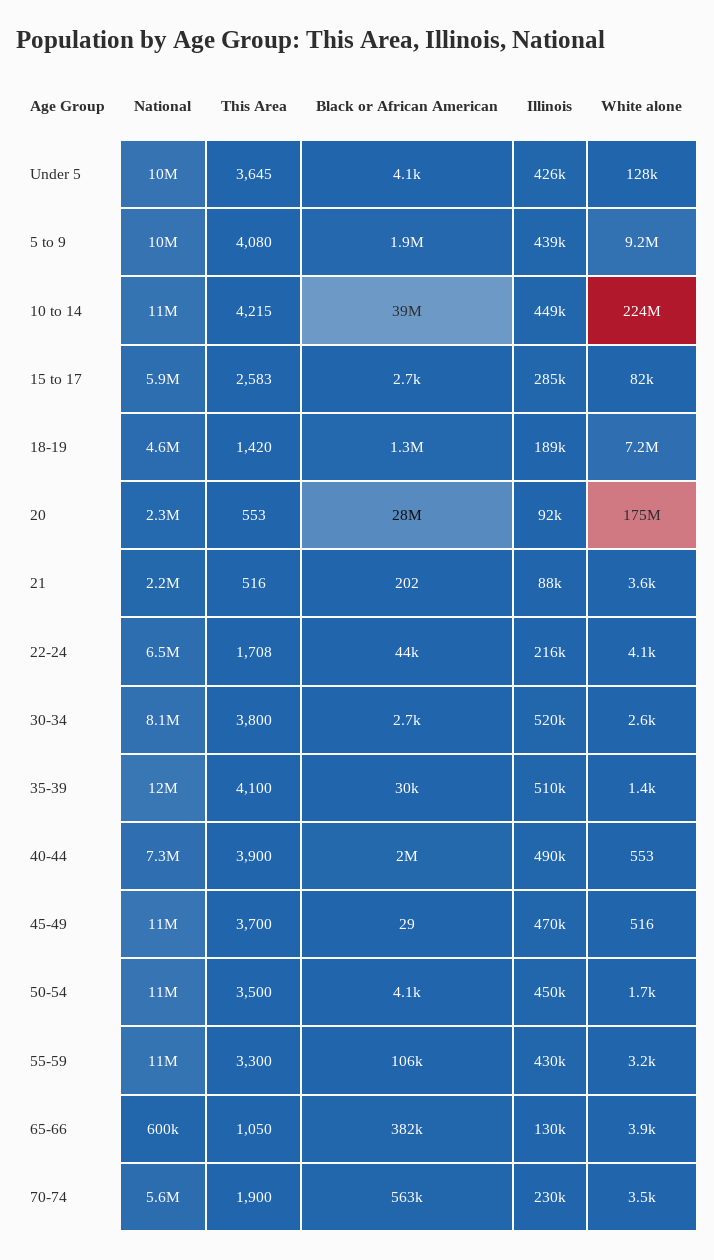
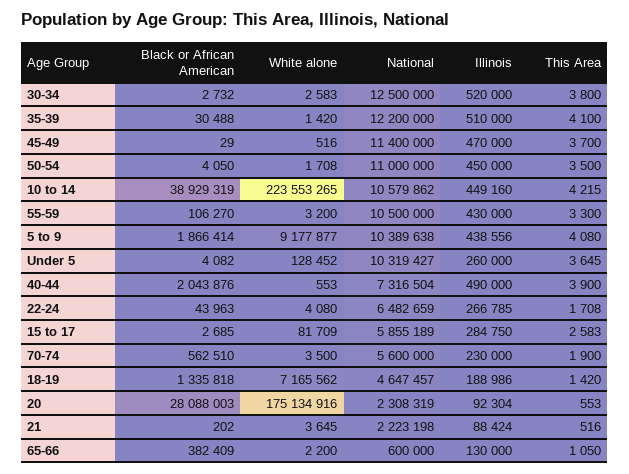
  {
    "National": {
      "Under 5": 10319427,
      "5 to 9": 10389638,
      "10 to 14": 10579862,
      "15 to 17": 5855189,
      "18-19": 4647457,
      "20": 2308319,
      "21": 2223198,
      "22-24": 6482659,
-     "30-34": 8100000,
+     "30-34": 12500000,
      "35-39": 12200000,
      "40-44": 7316504,
      "45-49": 11400000,
      "50-54": 11000000,
      "55-59": 10500000,
      "65-66": 600000,
      "70-74": 5600000
    },
    "This Area": {
      "Under 5": 3645,
      "5 to 9": 4080,
      "10 to 14": 4215,
      "15 to 17": 2583,
      "18-19": 1420,
      "20": 553,
      "21": 516,
      "22-24": 1708,
      "30-34": 3800,
      "35-39": 4100,
      "40-44": 3900,
      "45-49": 3700,
      "50-54": 3500,
      "55-59": 3300,
      "65-66": 1050,
      "70-74": 1900
    },
    "Black or African American": {
      "Under 5": 4082,
      "5 to 9": 1866414,
      "10 to 14": 38929319,
      "15 to 17": 2685,
      "18-19": 1335818,
      "20": 28088003,
      "21": 202,
      "22-24": 43963,
      "30-34": 2732,
      "35-39": 30488,
      "40-44": 2043876,
      "45-49": 29,
      "50-54": 4050,
      "55-59": 106270,
      "65-66": 382409,
      "70-74": 562510
    },
    "Illinois": {
-     "Under 5": 426000,
+     "Under 5": 260000,
      "5 to 9": 438556,
      "10 to 14": 449160,
      "15 to 17": 284750,
      "18-19": 188986,
      "20": 92304,
      "21": 88424,
-     "22-24": 216000,
+     "22-24": 266785,
      "30-34": 520000,
      "35-39": 510000,
      "40-44": 490000,
      "45-49": 470000,
      "50-54": 450000,
      "55-59": 430000,
      "65-66": 130000,
      "70-74": 230000
    },
    "White alone": {
      "Under 5": 128452,
      "5 to 9": 9177877,
      "10 to 14": 223553265,
      "15 to 17": 81709,
      "18-19": 7165562,
      "20": 175134916,
      "21": 3645,
      "22-24": 4080,
      "30-34": 2583,
      "35-39": 1420,
      "40-44": 553,
      "45-49": 516,
      "50-54": 1708,
      "55-59": 3200,
-     "65-66": 3900,
+     "65-66": 2200,
      "70-74": 3500
    }
  }

